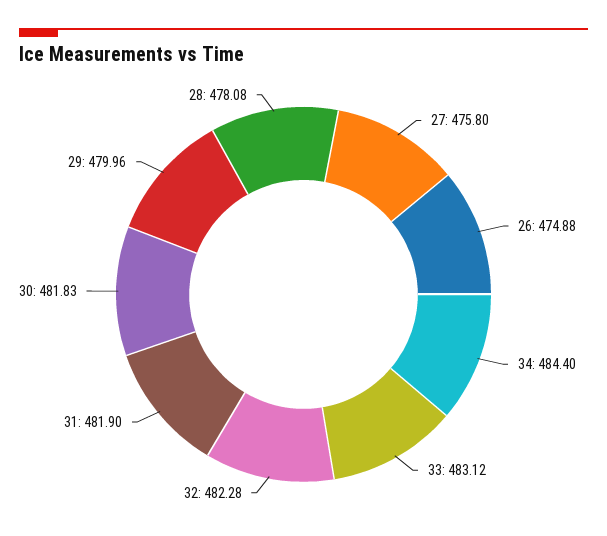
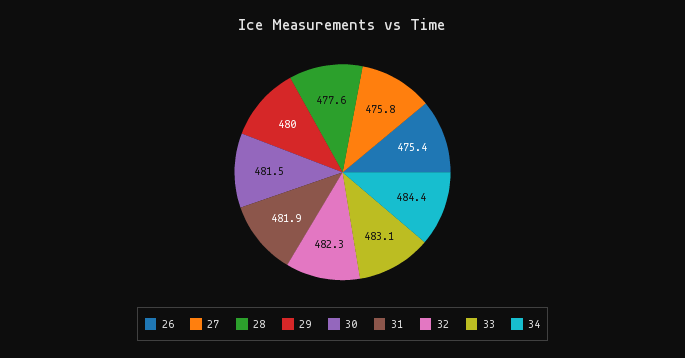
  {
    "27": 475.8,
-   "26": 474.88,
+   "26": 475.4,
    "34": 484.4,
    "33": 483.12,
    "32": 482.28,
    "31": 481.9,
-   "30": 481.83,
+   "30": 481.5,
    "29": 479.96,
-   "28": 478.08
+   "28": 477.6
  }

